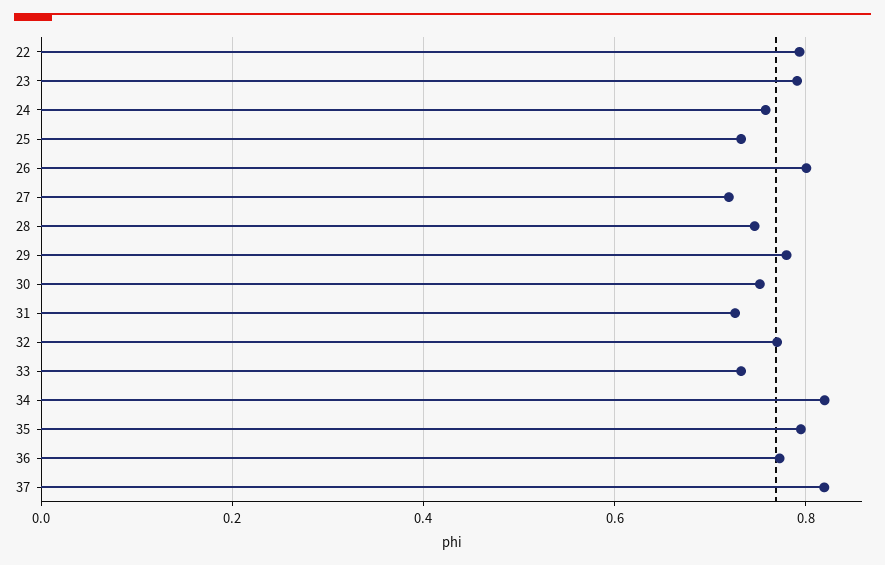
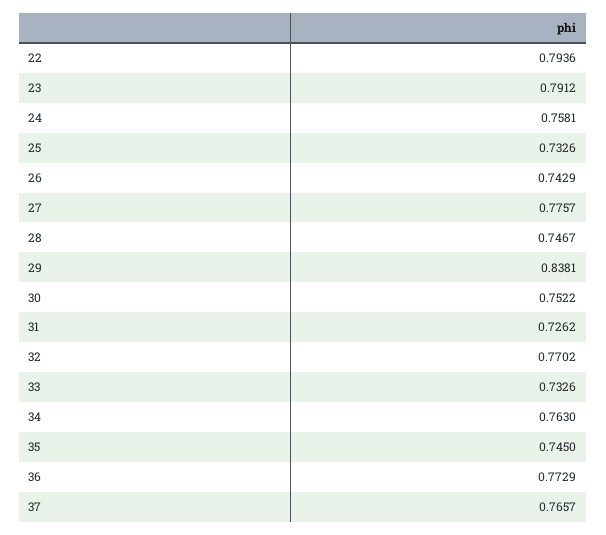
  {
    "22": 0.7936,
    "23": 0.7912,
    "24": 0.7581,
    "25": 0.7326,
-   "26": 0.8,
+   "26": 0.7429,
-   "27": 0.72,
+   "27": 0.7757,
    "28": 0.7467,
-   "29": 0.78,
+   "29": 0.8381,
    "30": 0.7522,
    "31": 0.7262,
    "32": 0.7702,
    "33": 0.7326,
-   "34": 0.82,
+   "34": 0.763,
-   "35": 0.8,
+   "35": 0.745,
    "36": 0.7729,
-   "37": 0.82
+   "37": 0.7657
  }

